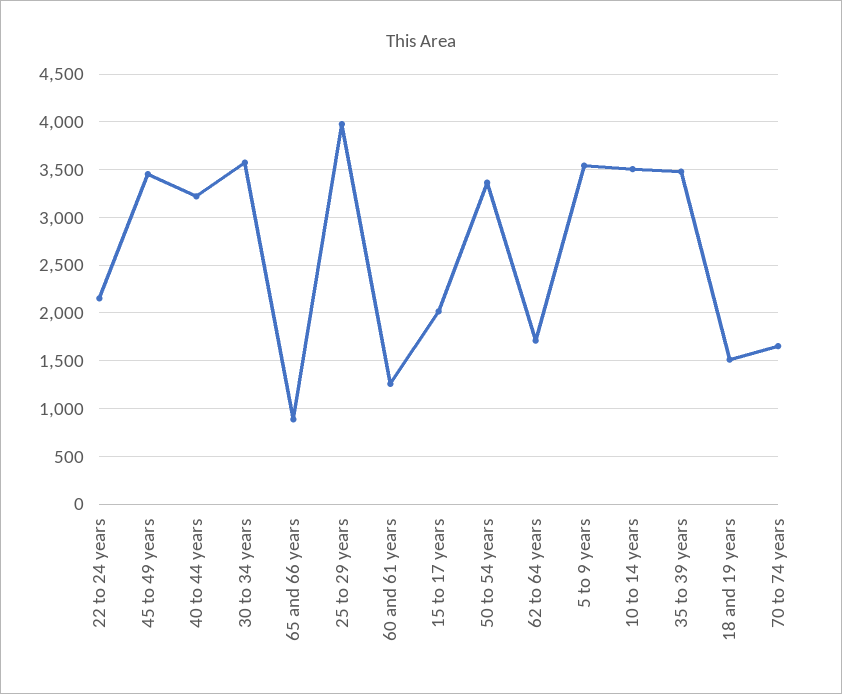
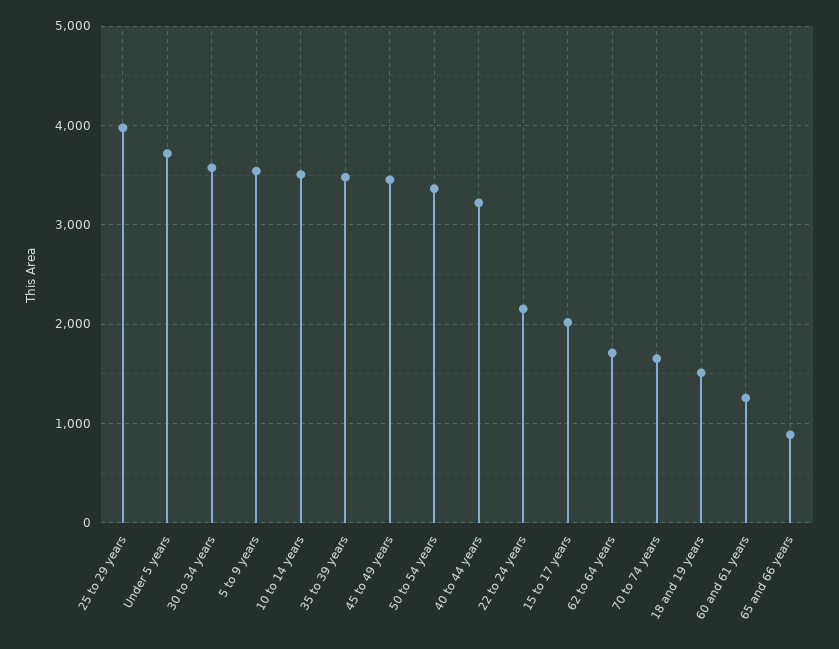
  {
    "22 to 24 years": 2200,
    "45 to 49 years": 3500,
    "40 to 44 years": 3200,
    "30 to 34 years": 3600,
    "65 and 66 years": 900,
    "25 to 29 years": 4000,
    "60 and 61 years": 1300,
    "15 to 17 years": 2000,
    "50 to 54 years": 3400,
    "62 to 64 years": 1700,
    "5 to 9 years": 3500,
    "10 to 14 years": 3500,
    "35 to 39 years": 3500,
    "18 and 19 years": 1500,
-   "70 to 74 years": 1700
+   "70 to 74 years": 1700,
+   "Under 5 years": 3700
  }

